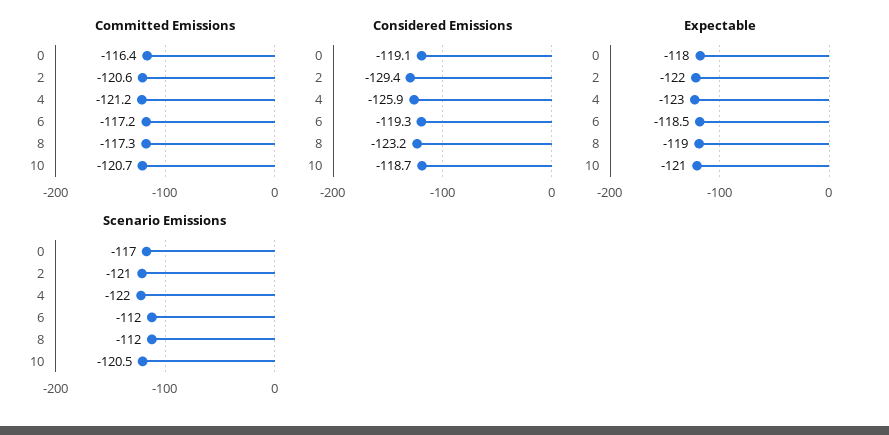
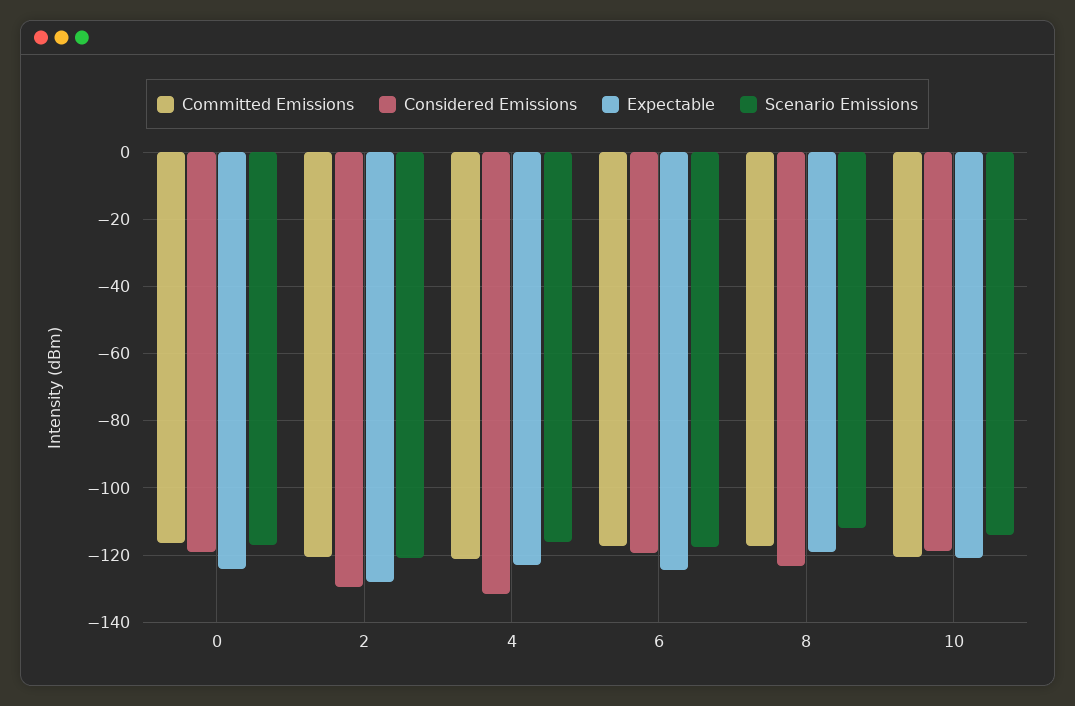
  {
    "Committed Emissions": {
      "0": -116.4,
      "2": -120.6,
      "4": -121.2,
      "6": -117.2,
      "8": -117.3,
      "10": -120.7
    },
    "Considered Emissions": {
      "0": -119.1,
      "2": -129.4,
-     "4": -125.9,
+     "4": -132,
      "6": -119.3,
      "8": -123.2,
      "10": -118.7
    },
    "Expectable": {
-     "0": -118,
+     "0": -124,
-     "2": -122,
+     "2": -128,
      "4": -123,
-     "6": -118.5,
+     "6": -124,
      "8": -119,
      "10": -121
    },
    "Scenario Emissions": {
      "0": -117,
      "2": -121,
-     "4": -122,
+     "4": -116,
-     "6": -112,
+     "6": -118,
      "8": -112,
-     "10": -120.5
+     "10": -114
    }
  }

